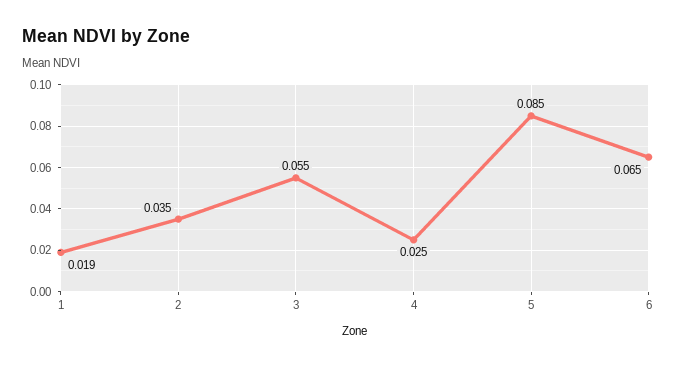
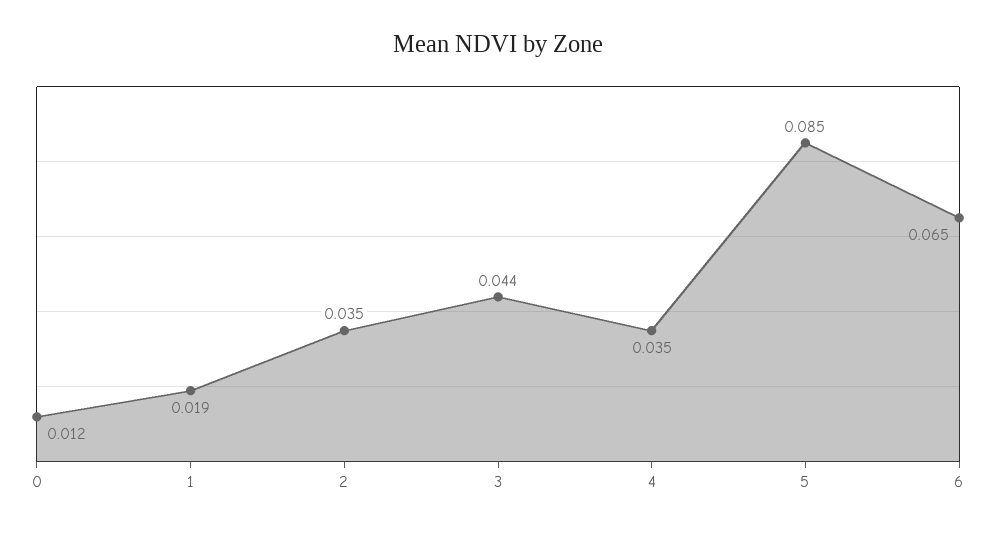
  {
    "1": 0.019,
    "2": 0.035,
-   "3": 0.055,
+   "3": 0.044,
-   "4": 0.025,
+   "4": 0.035,
    "5": 0.085,
-   "6": 0.065
+   "6": 0.065,
+   "0": 0.012
  }

